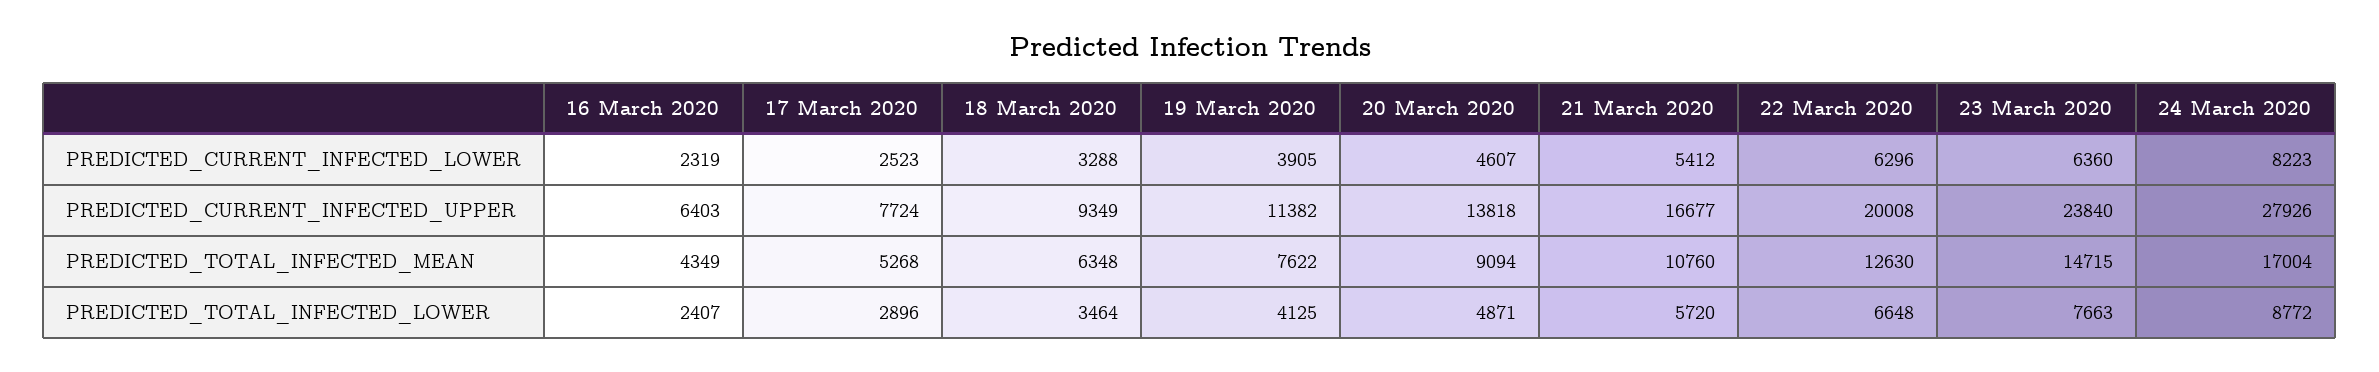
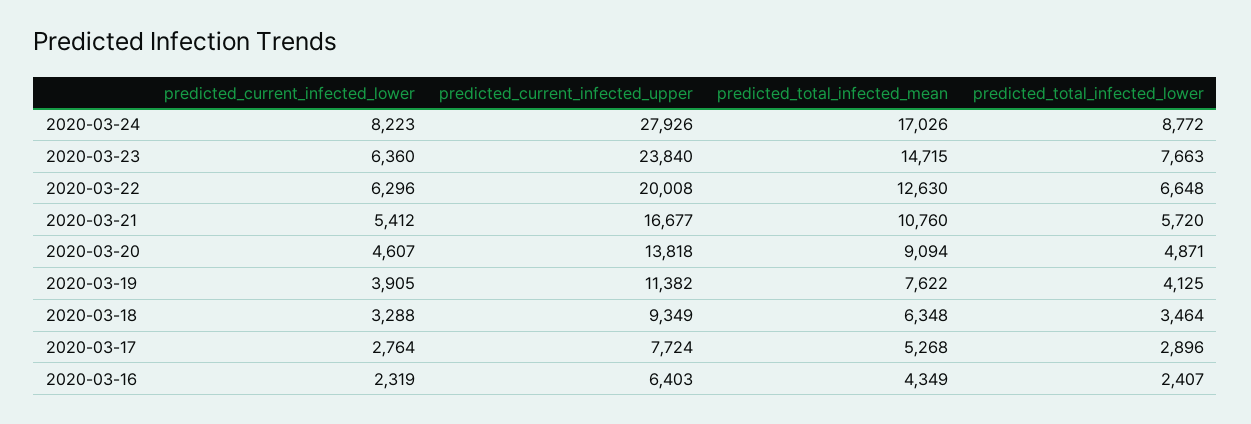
  {
    "16 March 2020": {
      "PREDICTED_CURRENT_INFECTED_LOWER": 2319,
      "PREDICTED_CURRENT_INFECTED_UPPER": 6403,
      "PREDICTED_TOTAL_INFECTED_MEAN": 4349,
      "PREDICTED_TOTAL_INFECTED_LOWER": 2407
    },
    "17 March 2020": {
-     "PREDICTED_CURRENT_INFECTED_LOWER": 2523,
+     "PREDICTED_CURRENT_INFECTED_LOWER": 2764,
      "PREDICTED_CURRENT_INFECTED_UPPER": 7724,
      "PREDICTED_TOTAL_INFECTED_MEAN": 5268,
      "PREDICTED_TOTAL_INFECTED_LOWER": 2896
    },
    "18 March 2020": {
      "PREDICTED_CURRENT_INFECTED_LOWER": 3288,
      "PREDICTED_CURRENT_INFECTED_UPPER": 9349,
      "PREDICTED_TOTAL_INFECTED_MEAN": 6348,
      "PREDICTED_TOTAL_INFECTED_LOWER": 3464
    },
    "19 March 2020": {
      "PREDICTED_CURRENT_INFECTED_LOWER": 3905,
      "PREDICTED_CURRENT_INFECTED_UPPER": 11382,
      "PREDICTED_TOTAL_INFECTED_MEAN": 7622,
      "PREDICTED_TOTAL_INFECTED_LOWER": 4125
    },
    "20 March 2020": {
      "PREDICTED_CURRENT_INFECTED_LOWER": 4607,
      "PREDICTED_CURRENT_INFECTED_UPPER": 13818,
      "PREDICTED_TOTAL_INFECTED_MEAN": 9094,
      "PREDICTED_TOTAL_INFECTED_LOWER": 4871
    },
    "21 March 2020": {
      "PREDICTED_CURRENT_INFECTED_LOWER": 5412,
      "PREDICTED_CURRENT_INFECTED_UPPER": 16677,
      "PREDICTED_TOTAL_INFECTED_MEAN": 10760,
      "PREDICTED_TOTAL_INFECTED_LOWER": 5720
    },
    "22 March 2020": {
      "PREDICTED_CURRENT_INFECTED_LOWER": 6296,
      "PREDICTED_CURRENT_INFECTED_UPPER": 20008,
      "PREDICTED_TOTAL_INFECTED_MEAN": 12630,
      "PREDICTED_TOTAL_INFECTED_LOWER": 6648
    },
    "23 March 2020": {
      "PREDICTED_CURRENT_INFECTED_LOWER": 6360,
      "PREDICTED_CURRENT_INFECTED_UPPER": 23840,
      "PREDICTED_TOTAL_INFECTED_MEAN": 14715,
      "PREDICTED_TOTAL_INFECTED_LOWER": 7663
    },
    "24 March 2020": {
      "PREDICTED_CURRENT_INFECTED_LOWER": 8223,
      "PREDICTED_CURRENT_INFECTED_UPPER": 27926,
-     "PREDICTED_TOTAL_INFECTED_MEAN": 17004,
+     "PREDICTED_TOTAL_INFECTED_MEAN": 17026,
      "PREDICTED_TOTAL_INFECTED_LOWER": 8772
    }
  }

